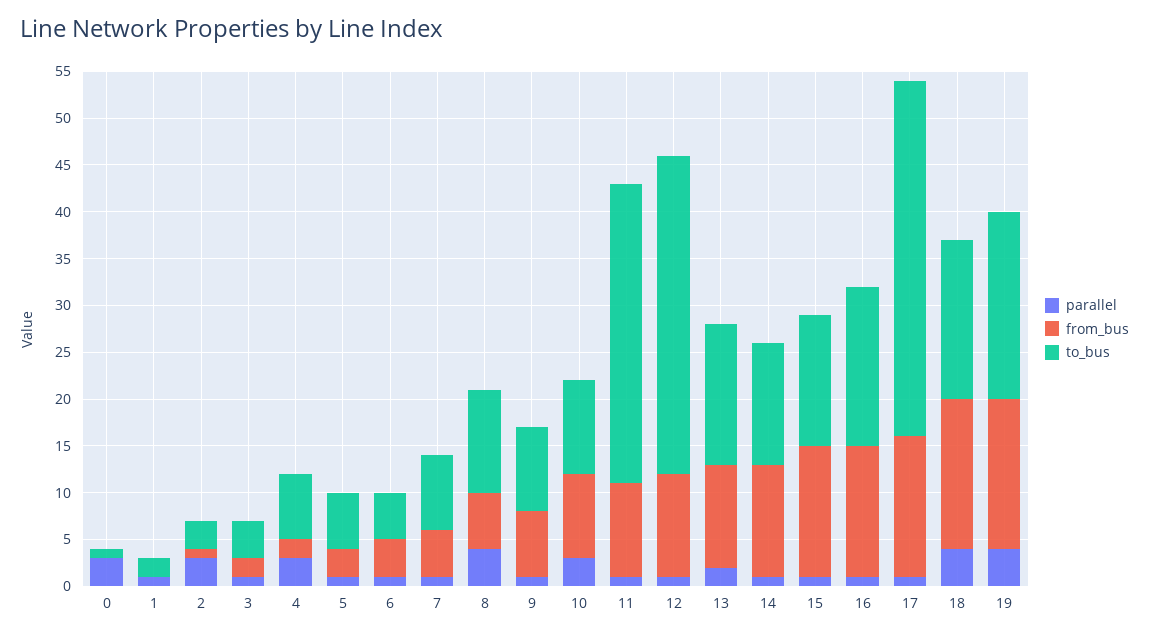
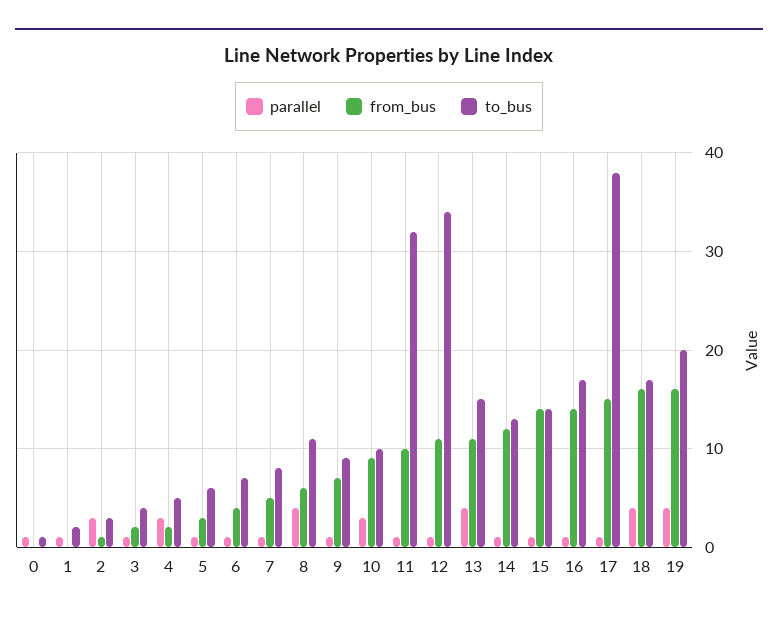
  {
    "parallel": {
-     "0": 3,
+     "0": 1,
      "1": 1,
      "2": 3,
      "3": 1,
      "4": 3,
      "5": 1,
      "6": 1,
      "7": 1,
      "8": 4,
      "9": 1,
      "10": 3,
      "11": 1,
      "12": 1,
-     "13": 2,
+     "13": 4,
      "14": 1,
      "15": 1,
      "16": 1,
      "17": 1,
      "18": 4,
      "19": 4
    },
    "from_bus": {
      "0": 0,
      "1": 0,
      "2": 1,
      "3": 2,
      "4": 2,
      "5": 3,
      "6": 4,
      "7": 5,
      "8": 6,
      "9": 7,
      "10": 9,
      "11": 10,
      "12": 11,
      "13": 11,
      "14": 12,
      "15": 14,
      "16": 14,
      "17": 15,
      "18": 16,
      "19": 16
    },
    "to_bus": {
      "0": 1,
      "1": 2,
      "2": 3,
      "3": 4,
-     "4": 7,
+     "4": 5,
      "5": 6,
-     "6": 5,
+     "6": 7,
      "7": 8,
      "8": 11,
      "9": 9,
      "10": 10,
      "11": 32,
      "12": 34,
      "13": 15,
      "14": 13,
      "15": 14,
      "16": 17,
      "17": 38,
      "18": 17,
      "19": 20
    }
  }

